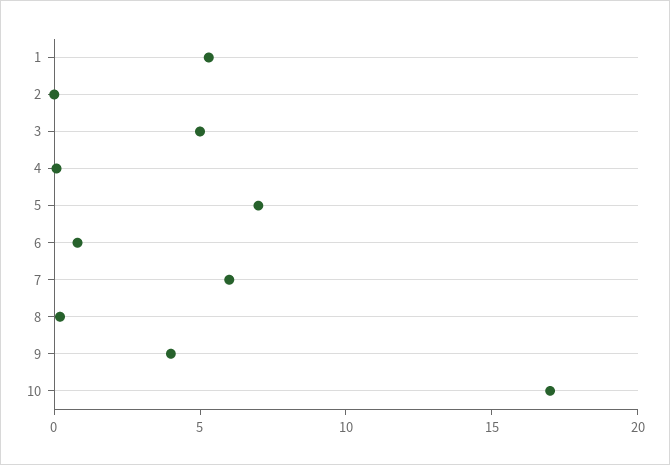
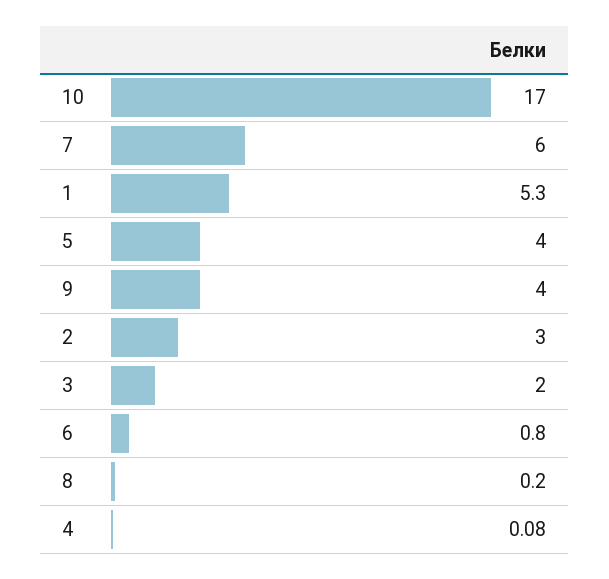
  {
    "1": 5.3,
-   "2": 0,
+   "2": 3,
-   "3": 5,
+   "3": 2,
    "4": 0.08,
-   "5": 7,
+   "5": 4,
    "6": 0.8,
    "7": 6,
    "8": 0.2,
    "9": 4,
    "10": 17
  }

